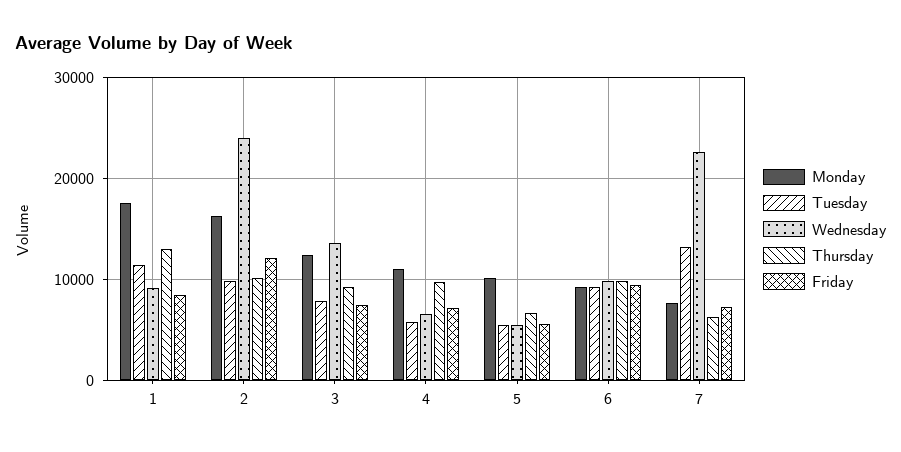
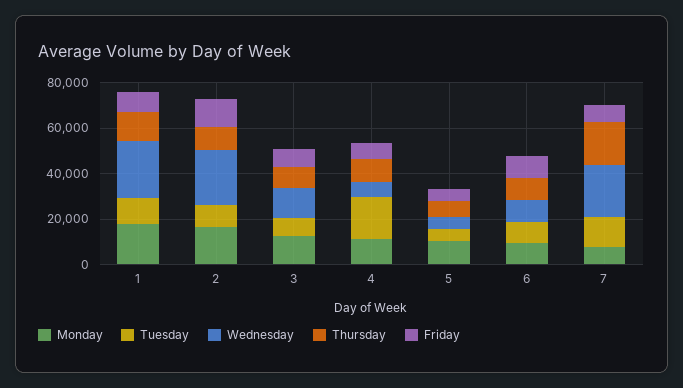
  {
    "Monday": {
      "1": 18000,
      "2": 16000,
      "3": 12000,
      "4": 11000,
      "5": 10000,
      "6": 9000,
      "7": 8000
    },
    "Tuesday": {
      "1": 11000,
      "2": 10000,
      "3": 8000,
-     "4": 6000,
+     "4": 20000,
      "5": 5000,
      "6": 9000,
      "7": 13000
    },
    "Wednesday": {
-     "1": 9000,
+     "1": 25000,
      "2": 24000,
      "3": 14000,
      "4": 7000,
      "5": 5000,
      "6": 10000,
      "7": 23000
    },
    "Thursday": {
      "1": 13000,
      "2": 10000,
      "3": 9000,
      "4": 10000,
      "5": 7000,
      "6": 10000,
-     "7": 6000
+     "7": 20000
    },
    "Friday": {
      "1": 9000,
      "2": 12000,
      "3": 8000,
      "4": 7000,
      "5": 6000,
      "6": 9000,
      "7": 7000
    }
  }

